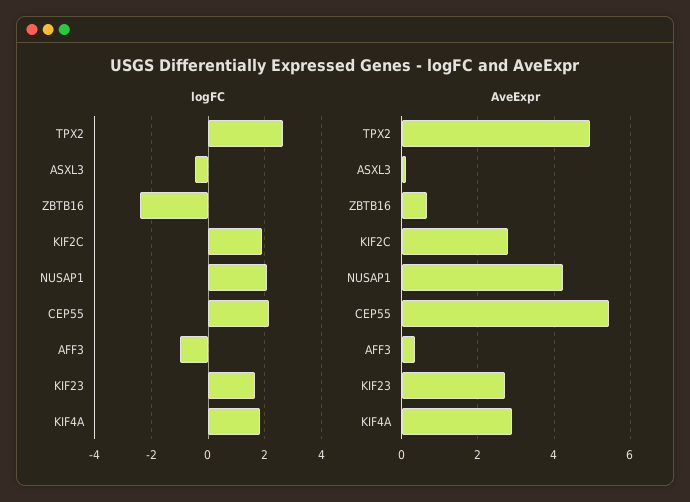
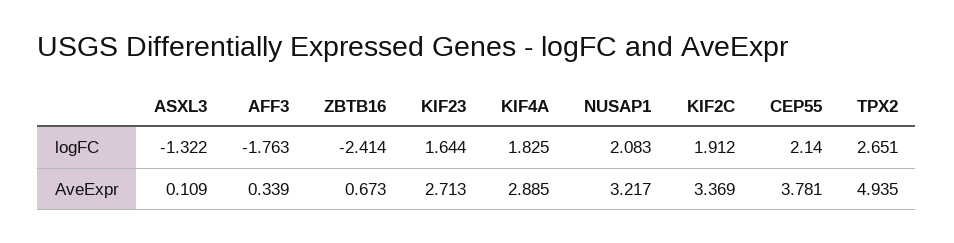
  {
    "logFC": {
      "TPX2": 2.651,
-     "ASXL3": -0.5,
+     "ASXL3": -1.322,
      "ZBTB16": -2.414,
      "KIF2C": 1.912,
      "NUSAP1": 2.083,
      "CEP55": 2.14,
-     "AFF3": -1,
+     "AFF3": -1.763,
      "KIF23": 1.644,
      "KIF4A": 1.825
    },
    "AveExpr": {
      "TPX2": 4.935,
      "ASXL3": 0.109,
      "ZBTB16": 0.673,
-     "KIF2C": 2.8,
+     "KIF2C": 3.369,
-     "NUSAP1": 4.2,
+     "NUSAP1": 3.217,
-     "CEP55": 5.4,
+     "CEP55": 3.781,
      "AFF3": 0.339,
      "KIF23": 2.713,
      "KIF4A": 2.885
    }
  }

